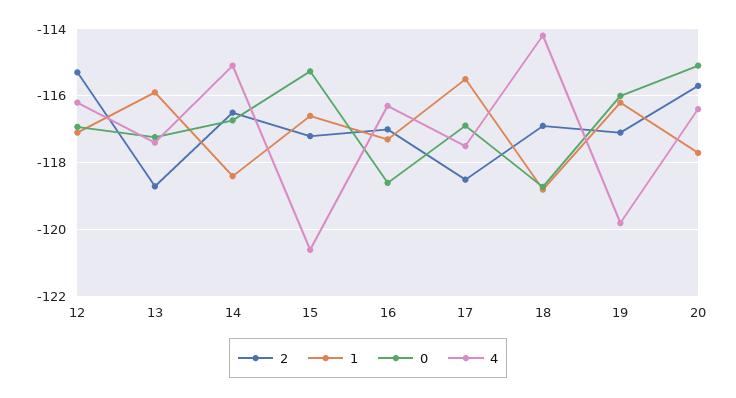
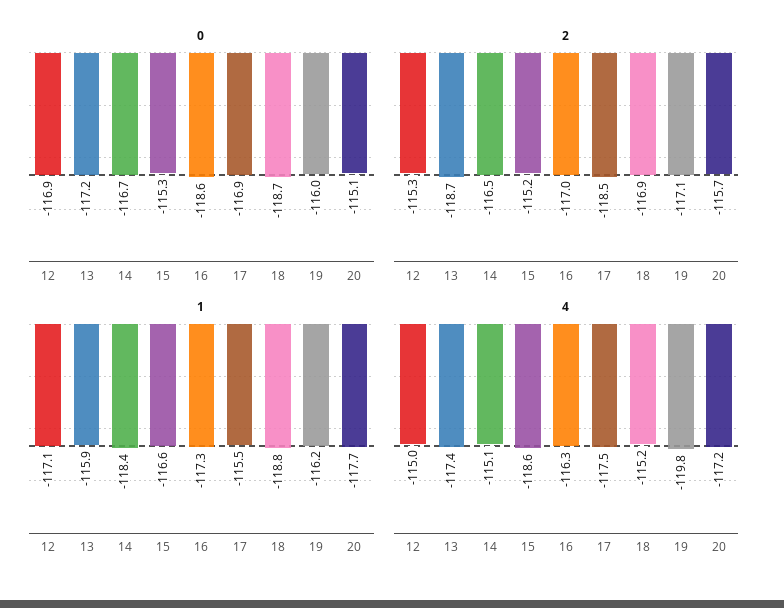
  {
    "2": {
      "12": -115.3,
      "13": -118.7,
      "14": -116.5,
-     "15": -117.2,
+     "15": -115.2,
      "16": -117,
      "17": -118.5,
      "18": -116.9,
      "19": -117.1,
      "20": -115.7
    },
    "1": {
      "12": -117.1,
      "13": -115.9,
      "14": -118.4,
      "15": -116.6,
      "16": -117.3,
      "17": -115.5,
      "18": -118.8,
      "19": -116.2,
      "20": -117.7
    },
    "0": {
      "12": -116.9,
      "13": -117.2,
      "14": -116.7,
      "15": -115.3,
      "16": -118.6,
      "17": -116.9,
      "18": -118.7,
      "19": -116,
      "20": -115.1
    },
    "4": {
-     "12": -116.2,
+     "12": -115,
      "13": -117.4,
      "14": -115.1,
-     "15": -120.6,
+     "15": -118.6,
      "16": -116.3,
      "17": -117.5,
-     "18": -114.2,
+     "18": -115.2,
      "19": -119.8,
-     "20": -116.4
+     "20": -117.2
    }
  }

